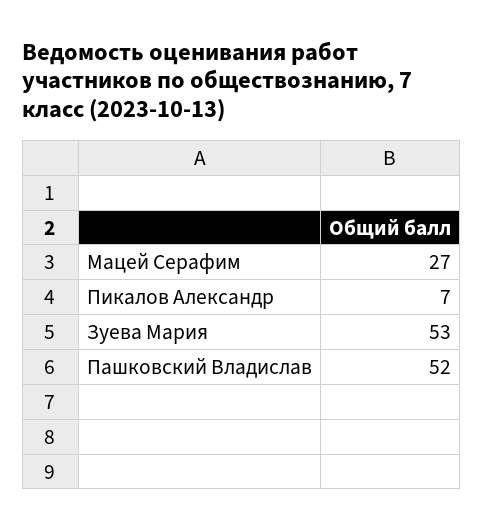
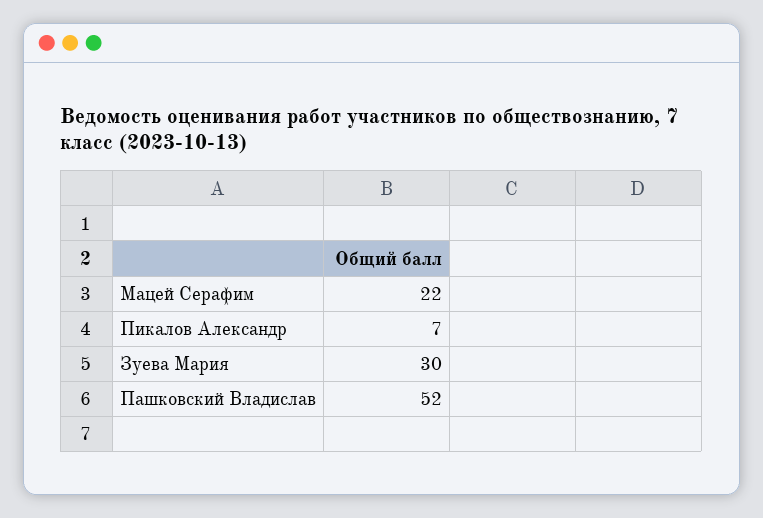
  {
-   "Мацей Серафим": 27,
+   "Мацей Серафим": 22,
    "Пикалов Александр": 7,
-   "Зуева Мария": 53,
+   "Зуева Мария": 30,
    "Пашковский Владислав": 52
  }

